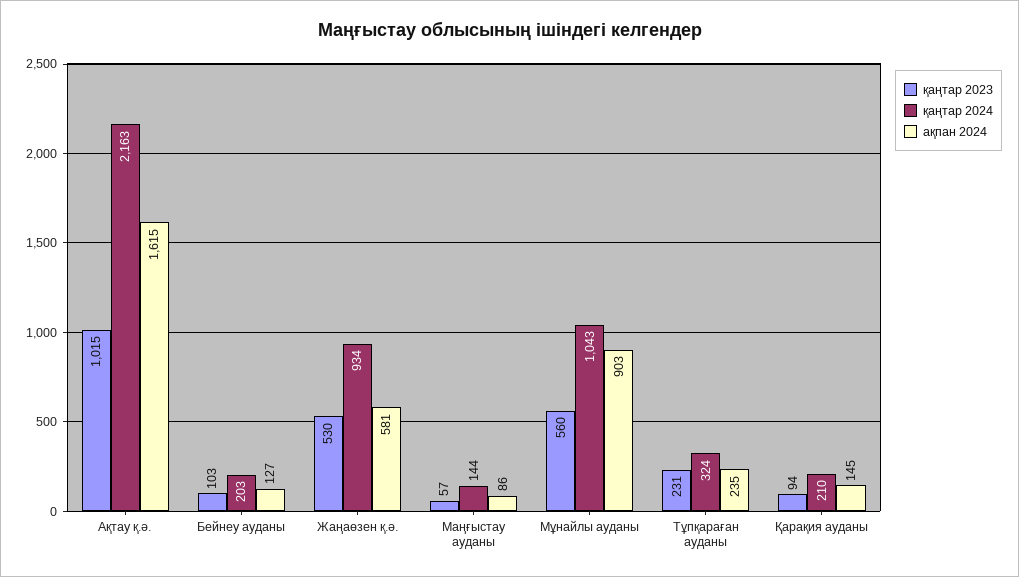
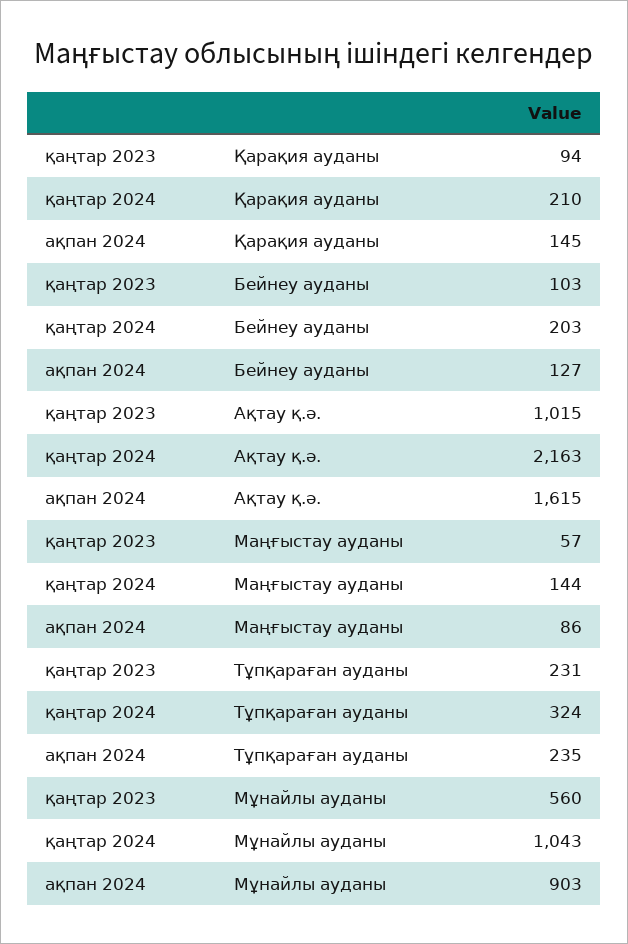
  {
    "қаңтар 2023": {
      "Ақтау қ.ә.": 1015,
      "Бейнеу ауданы": 103,
-     "Жаңаөзен қ.ә.": 530,
      "Маңғыстау ауданы": 57,
      "Мұнайлы ауданы": 560,
      "Тұпқараған ауданы": 231,
      "Қарақия ауданы": 94
    },
    "қаңтар 2024": {
      "Ақтау қ.ә.": 2163,
      "Бейнеу ауданы": 203,
-     "Жаңаөзен қ.ә.": 934,
      "Маңғыстау ауданы": 144,
      "Мұнайлы ауданы": 1043,
      "Тұпқараған ауданы": 324,
      "Қарақия ауданы": 210
    },
    "ақпан 2024": {
      "Ақтау қ.ә.": 1615,
      "Бейнеу ауданы": 127,
-     "Жаңаөзен қ.ә.": 581,
      "Маңғыстау ауданы": 86,
      "Мұнайлы ауданы": 903,
      "Тұпқараған ауданы": 235,
      "Қарақия ауданы": 145
    }
  }

